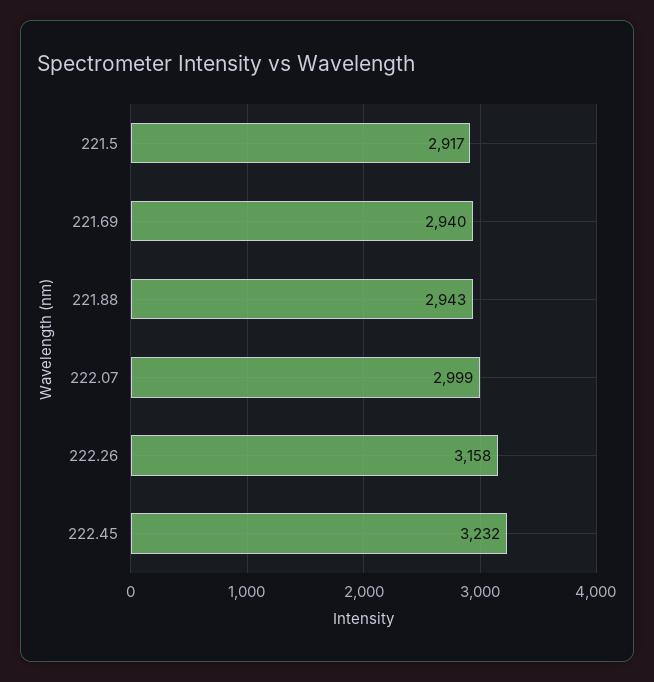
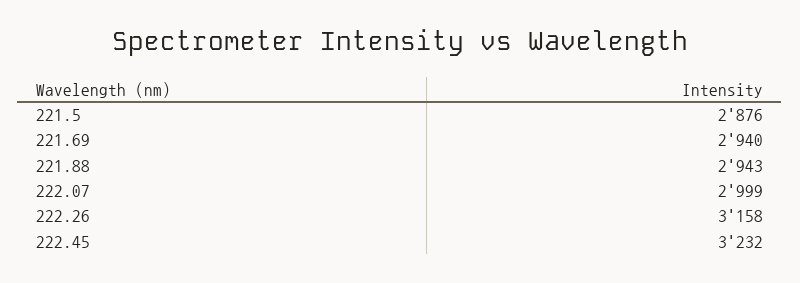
  {
-   "221.5": 2917,
+   "221.5": 2876,
    "221.69": 2940,
    "221.88": 2943,
    "222.07": 2999,
    "222.26": 3158,
    "222.45": 3232
  }

